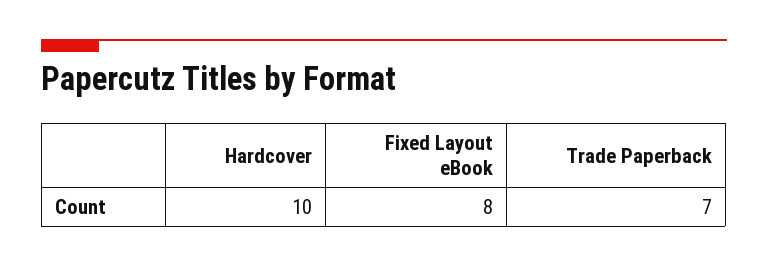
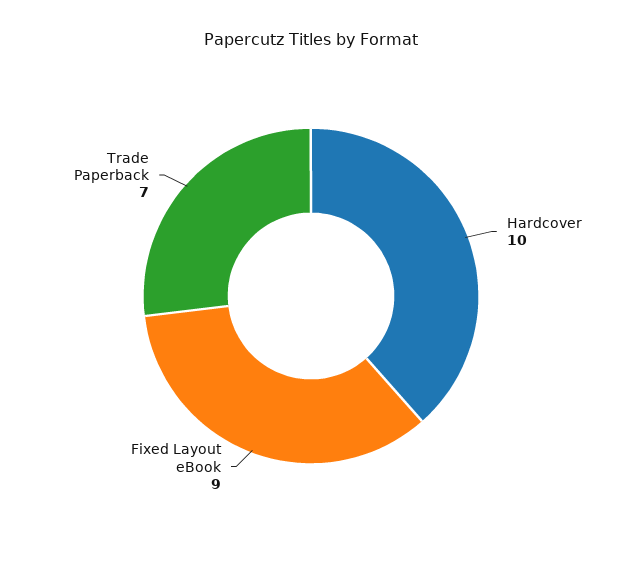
  {
    "Hardcover": 10,
-   "Fixed Layout eBook": 8,
+   "Fixed Layout eBook": 9,
    "Trade Paperback": 7
  }

